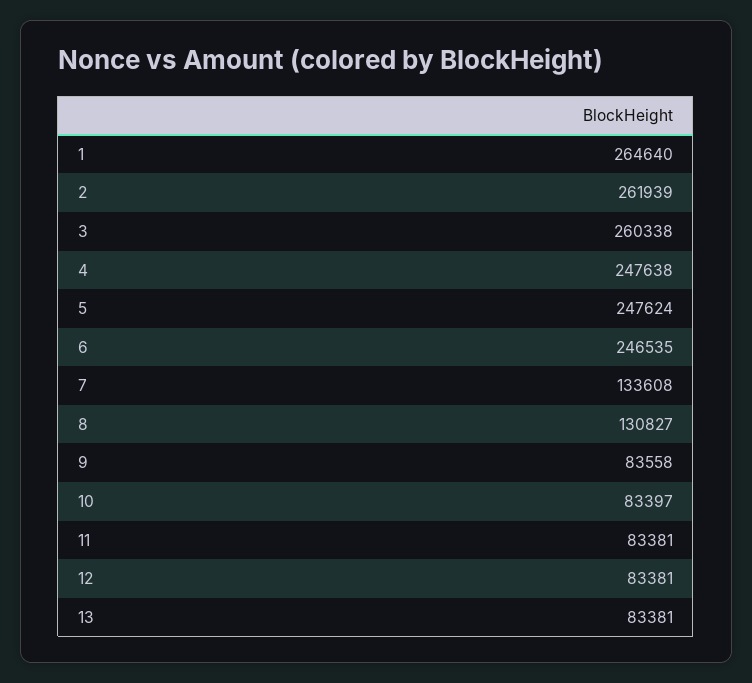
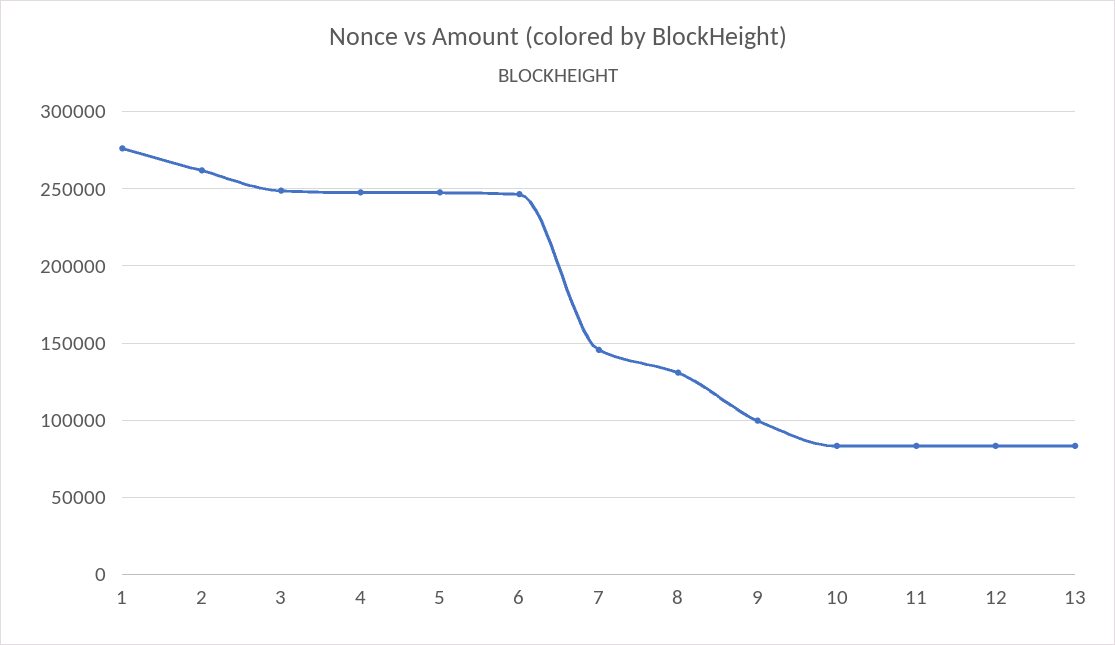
  {
-   "1": 264640,
+   "1": 275000,
    "2": 261939,
-   "3": 260338,
+   "3": 250000,
    "4": 247638,
    "5": 247624,
    "6": 246535,
-   "7": 133608,
+   "7": 145000,
    "8": 130827,
-   "9": 83558,
+   "9": 100000,
    "10": 83397,
    "11": 83381,
    "12": 83381,
    "13": 83381
  }

